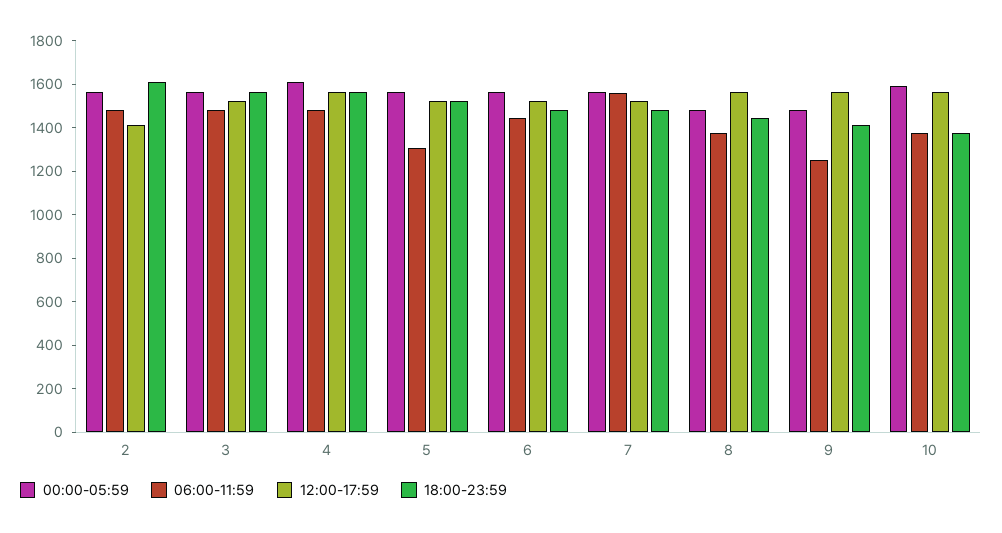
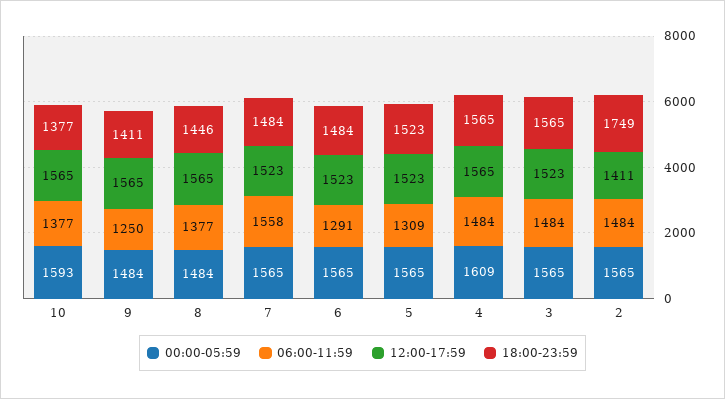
  {
    "00:00-05:59": {
      "2": 1565,
      "3": 1565,
      "4": 1609,
      "5": 1565,
      "6": 1565,
      "7": 1565,
      "8": 1484,
      "9": 1484,
      "10": 1593
    },
    "06:00-11:59": {
      "2": 1484,
      "3": 1484,
      "4": 1484,
      "5": 1309,
-     "6": 1450,
+     "6": 1291,
      "7": 1558,
      "8": 1377,
      "9": 1250,
      "10": 1377
    },
    "12:00-17:59": {
      "2": 1411,
      "3": 1523,
      "4": 1565,
      "5": 1523,
      "6": 1523,
      "7": 1523,
      "8": 1565,
      "9": 1565,
      "10": 1565
    },
    "18:00-23:59": {
-     "2": 1600,
+     "2": 1749,
      "3": 1565,
      "4": 1565,
      "5": 1523,
      "6": 1484,
      "7": 1484,
      "8": 1446,
      "9": 1411,
      "10": 1377
    }
  }

